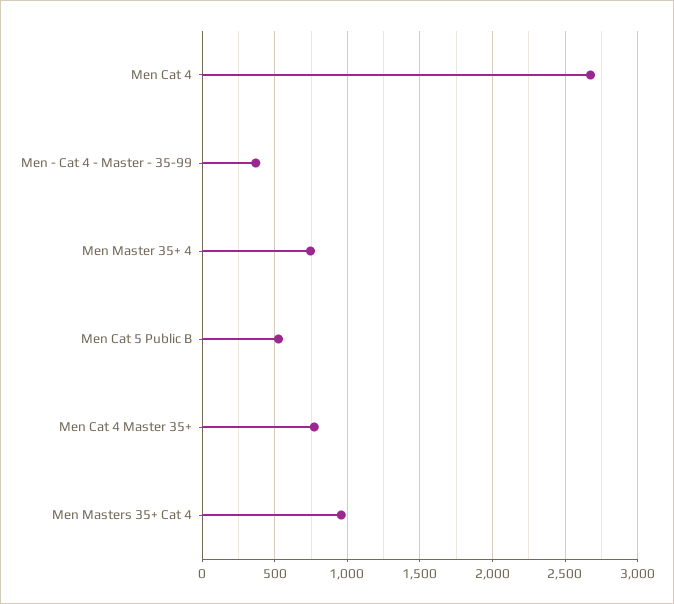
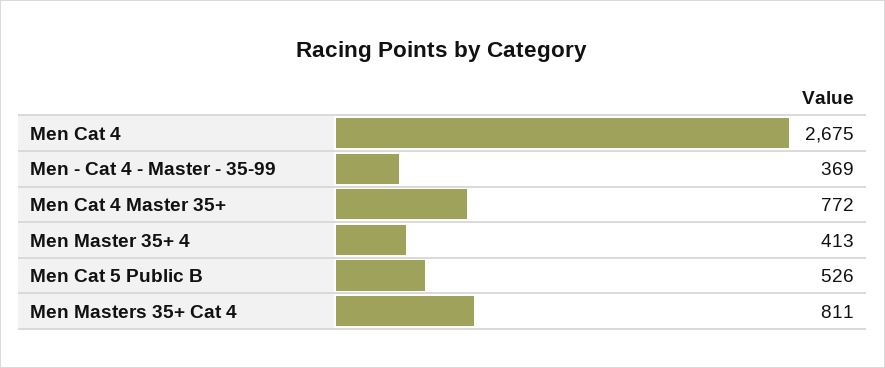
  {
    "Men Cat 4": 2675,
    "Men - Cat 4 - Master - 35-99": 369,
-   "Men Master 35+ 4": 750,
+   "Men Master 35+ 4": 413,
    "Men Cat 5 Public B": 526,
    "Men Cat 4 Master 35+": 772,
-   "Men Masters 35+ Cat 4": 950
+   "Men Masters 35+ Cat 4": 811
  }

